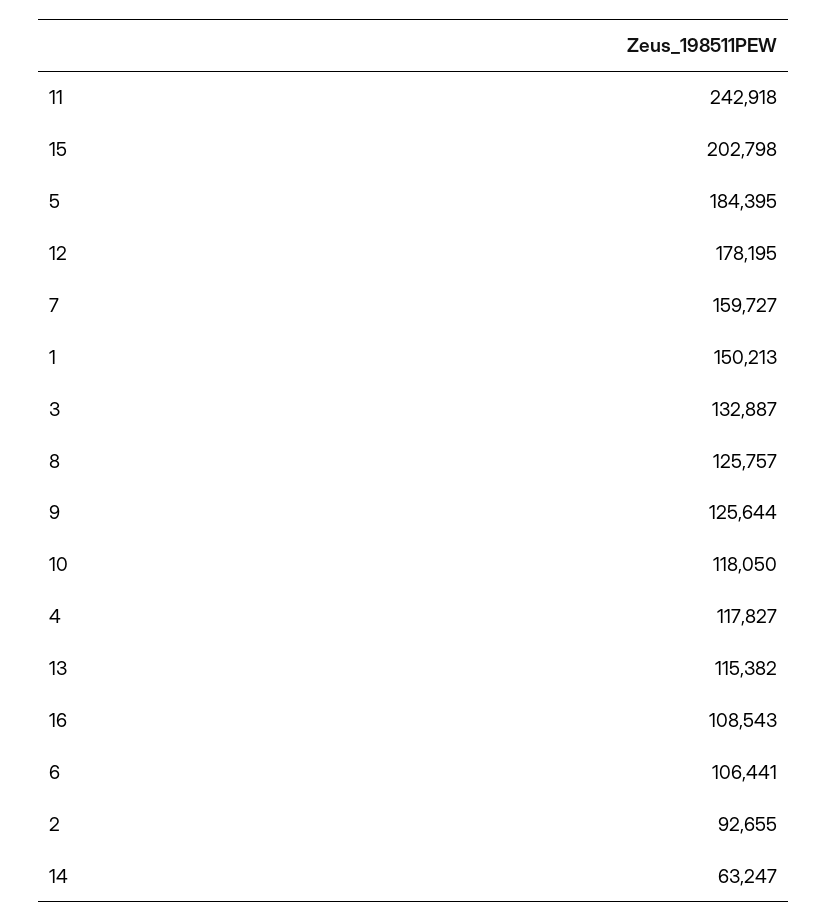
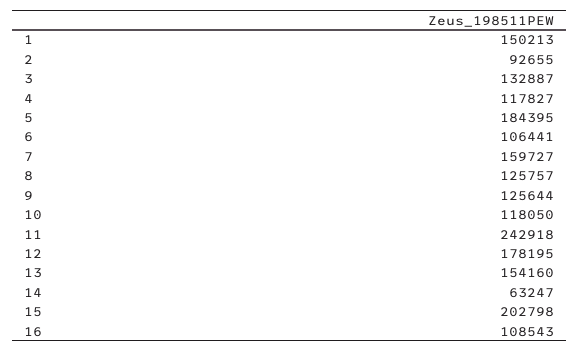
  {
    "11": 242918,
    "15": 202798,
    "5": 184395,
    "12": 178195,
    "7": 159727,
    "1": 150213,
    "3": 132887,
    "8": 125757,
    "9": 125644,
    "10": 118050,
    "4": 117827,
-   "13": 115382,
+   "13": 154160,
    "16": 108543,
    "6": 106441,
    "2": 92655,
    "14": 63247
  }

